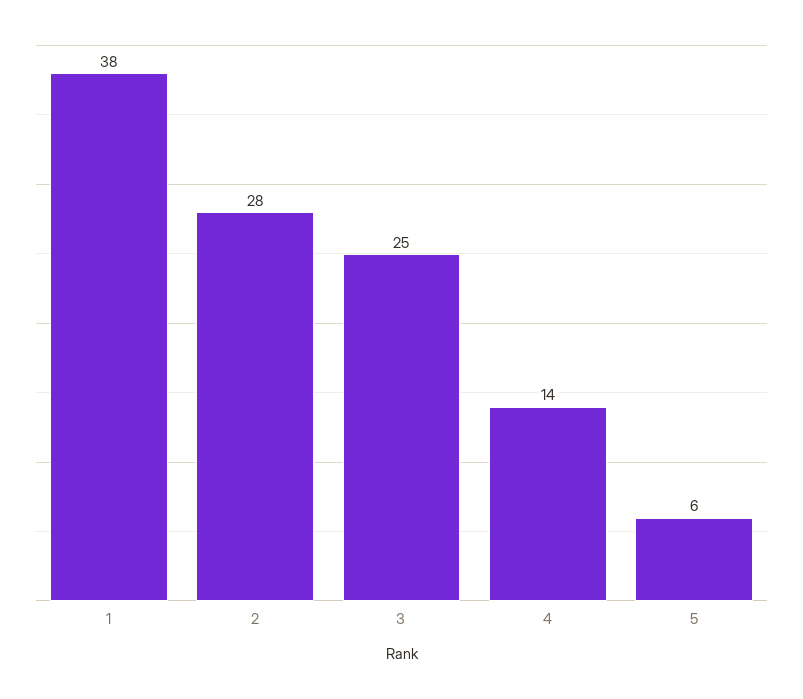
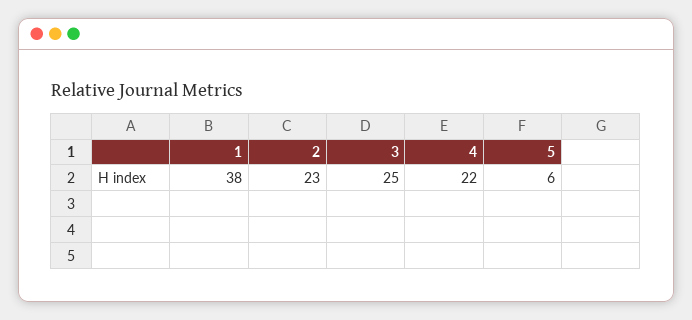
  {
    "1": 38,
-   "2": 28,
+   "2": 23,
    "3": 25,
-   "4": 14,
+   "4": 22,
    "5": 6
  }

